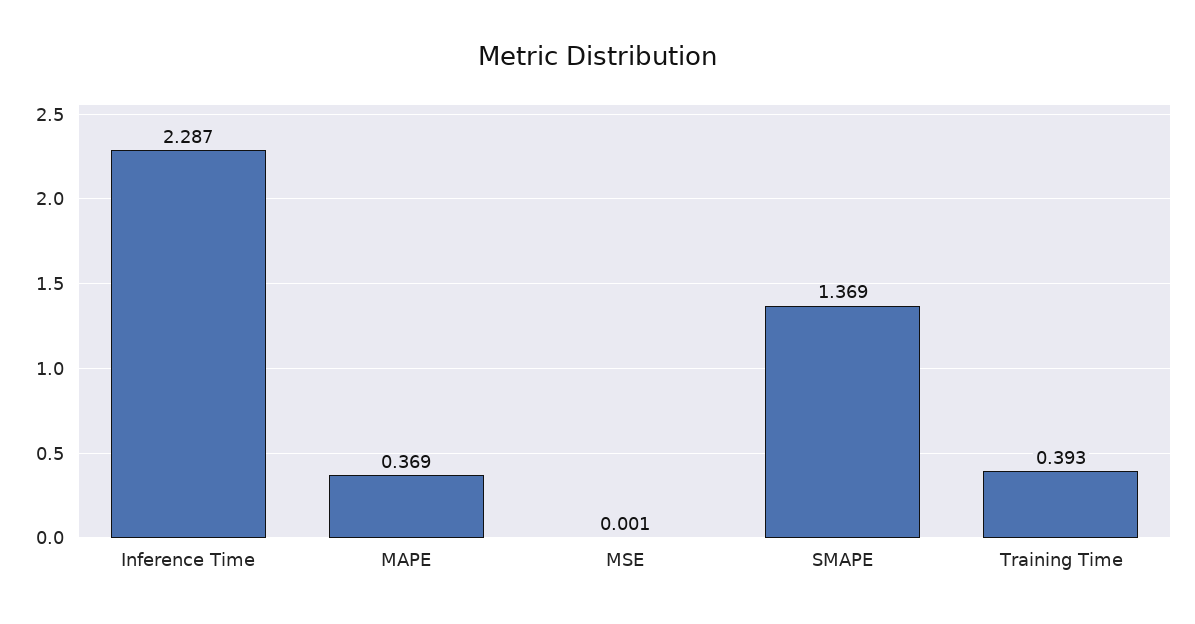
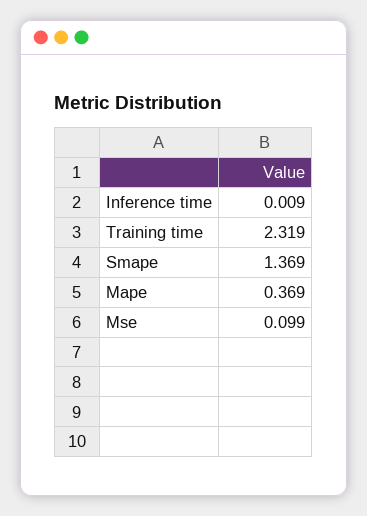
  {
-   "Inference Time": 2.287,
+   "Inference Time": 0.009,
    "MAPE": 0.369,
-   "MSE": 0.001,
+   "MSE": 0.099,
    "SMAPE": 1.369,
-   "Training Time": 0.393
+   "Training Time": 2.319
  }

